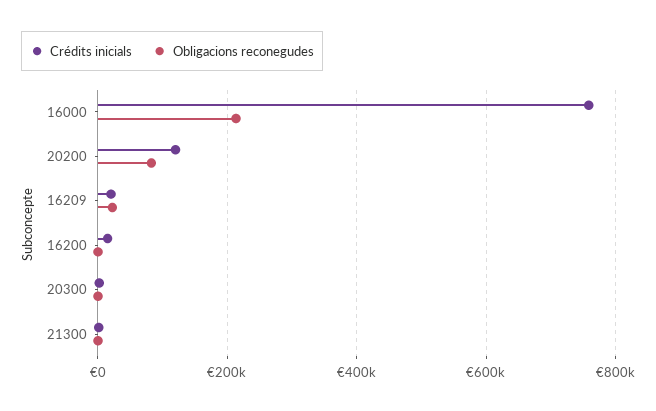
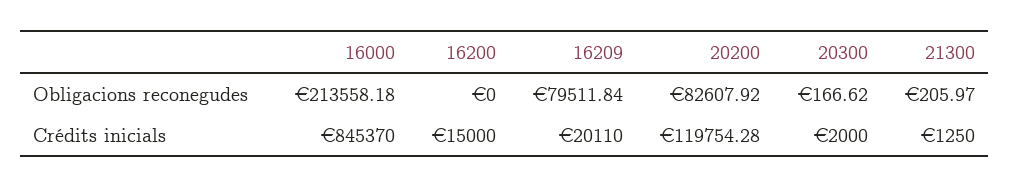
  {
    "Crédits inicials": {
-     "16000": 760000,
+     "16000": 845370,
      "20200": 119754.28,
      "16209": 20110,
      "16200": 15000,
      "20300": 2000,
      "21300": 1250
    },
    "Obligacions reconegudes": {
      "16000": 213558.18,
      "20200": 82607.92,
-     "16209": 20000,
+     "16209": 79511.84,
      "16200": 0,
      "20300": 166.62,
      "21300": 205.97
    }
  }

